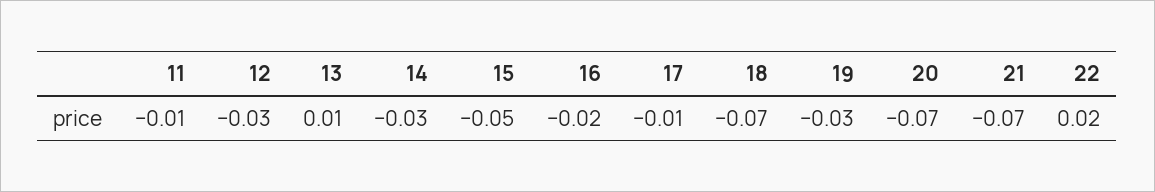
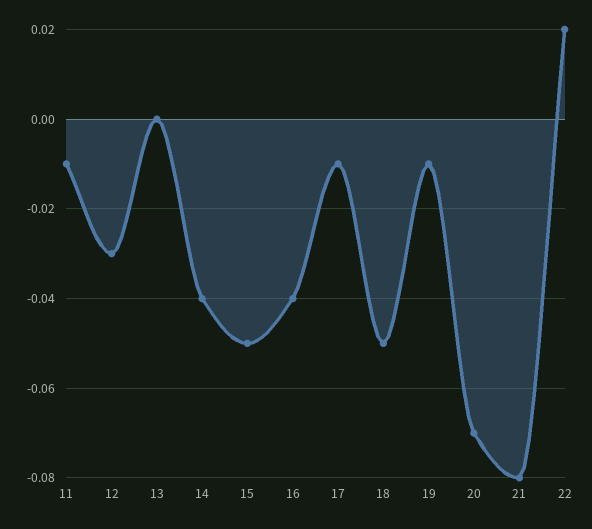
  {
    "11": -0.01,
    "12": -0.03,
-   "13": 0.01,
+   "13": 0,
-   "14": -0.03,
+   "14": -0.04,
    "15": -0.05,
-   "16": -0.02,
+   "16": -0.04,
    "17": -0.01,
-   "18": -0.07,
+   "18": -0.05,
-   "19": -0.03,
+   "19": -0.01,
    "20": -0.07,
-   "21": -0.07,
+   "21": -0.08,
    "22": 0.02
  }

